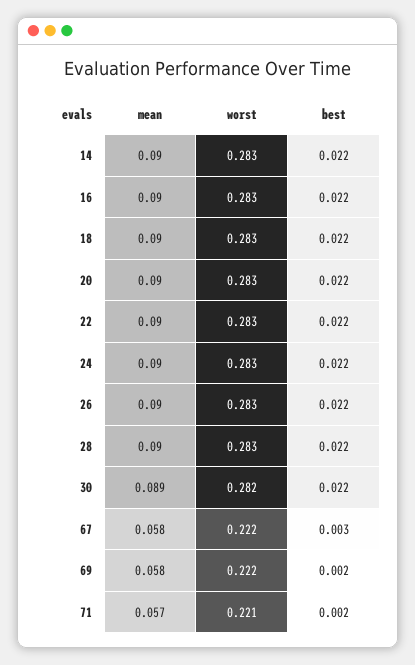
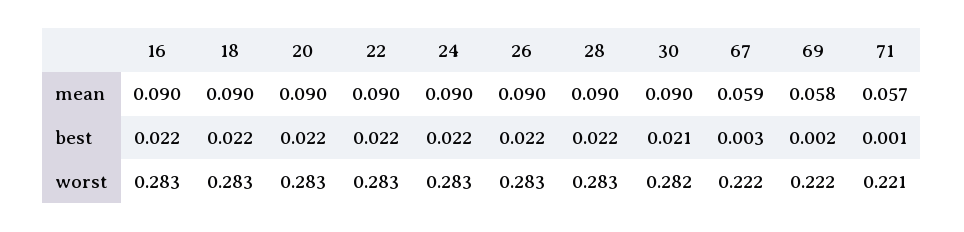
  {
    "mean": {
-     "14": 0.09,
      "16": 0.09,
      "18": 0.09,
      "20": 0.09,
      "22": 0.09,
      "24": 0.09,
      "26": 0.09,
      "28": 0.09,
-     "30": 0.089,
+     "30": 0.09,
-     "67": 0.058,
+     "67": 0.059,
      "69": 0.058,
      "71": 0.057
    },
    "worst": {
-     "14": 0.283,
      "16": 0.283,
      "18": 0.283,
      "20": 0.283,
      "22": 0.283,
      "24": 0.283,
      "26": 0.283,
      "28": 0.283,
      "30": 0.282,
      "67": 0.222,
      "69": 0.222,
      "71": 0.221
    },
    "best": {
-     "14": 0.022,
      "16": 0.022,
      "18": 0.022,
      "20": 0.022,
      "22": 0.022,
      "24": 0.022,
      "26": 0.022,
      "28": 0.022,
-     "30": 0.022,
+     "30": 0.021,
      "67": 0.003,
      "69": 0.002,
-     "71": 0.002
+     "71": 0.001
    }
  }

